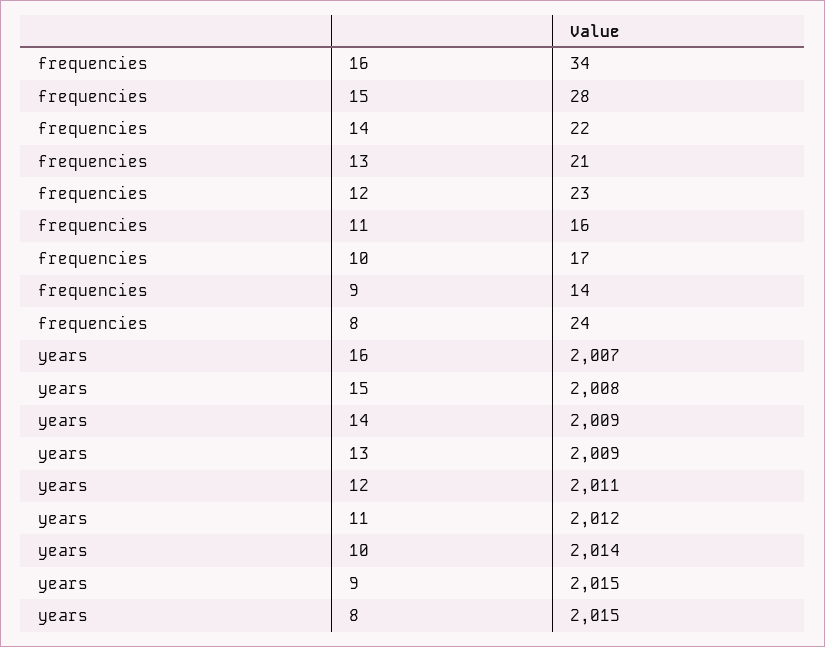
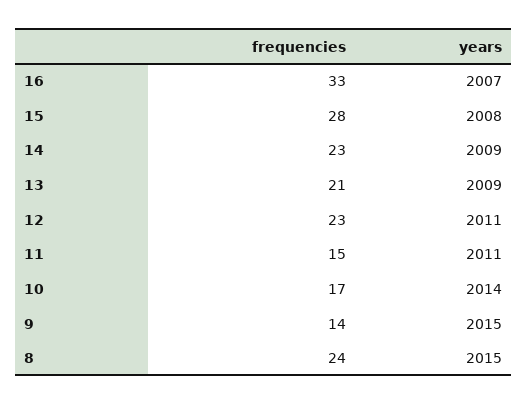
  {
    "frequencies": {
-     "16": 34,
+     "16": 33,
      "15": 28,
-     "14": 22,
+     "14": 23,
      "13": 21,
      "12": 23,
-     "11": 16,
+     "11": 15,
      "10": 17,
      "9": 14,
      "8": 24
    },
    "years": {
      "16": 2007,
      "15": 2008,
      "14": 2009,
      "13": 2009,
      "12": 2011,
-     "11": 2012,
+     "11": 2011,
      "10": 2014,
      "9": 2015,
      "8": 2015
    }
  }

